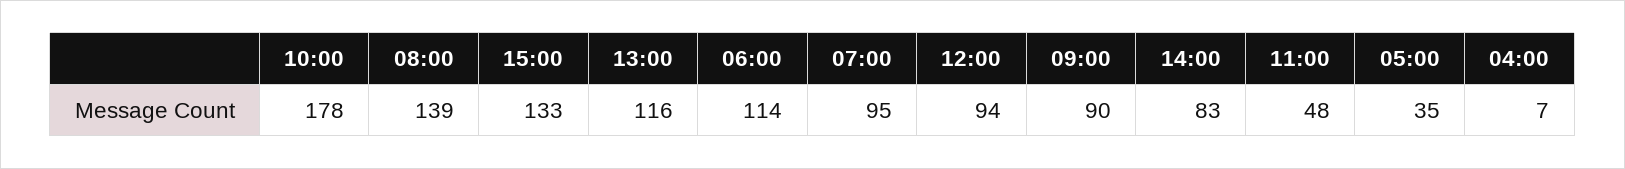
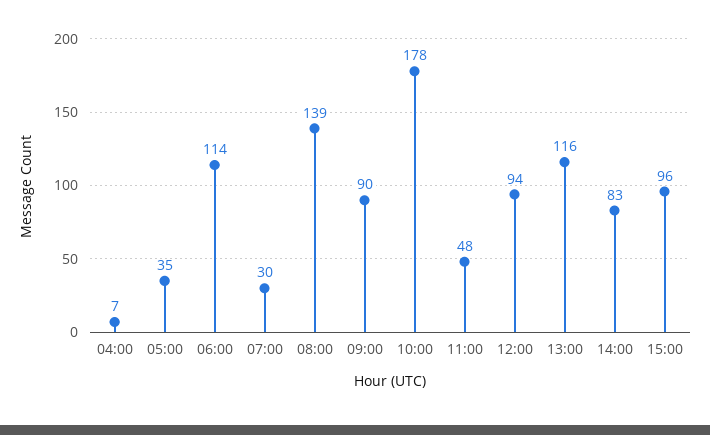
  {
    "10:00": 178,
    "08:00": 139,
-   "15:00": 133,
+   "15:00": 96,
    "13:00": 116,
    "06:00": 114,
-   "07:00": 95,
+   "07:00": 30,
    "12:00": 94,
    "09:00": 90,
    "14:00": 83,
    "11:00": 48,
    "05:00": 35,
    "04:00": 7
  }

